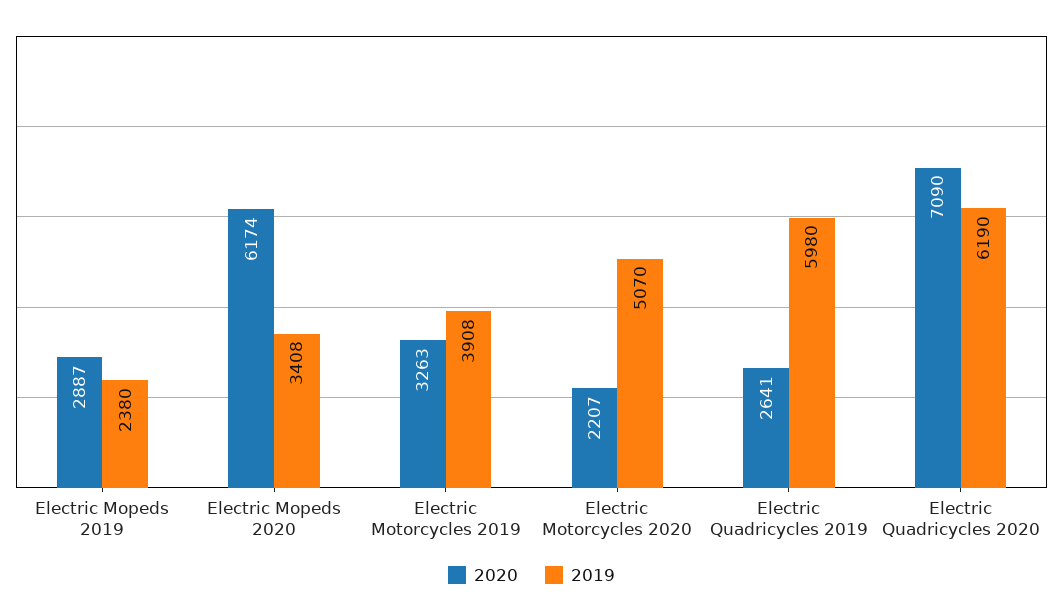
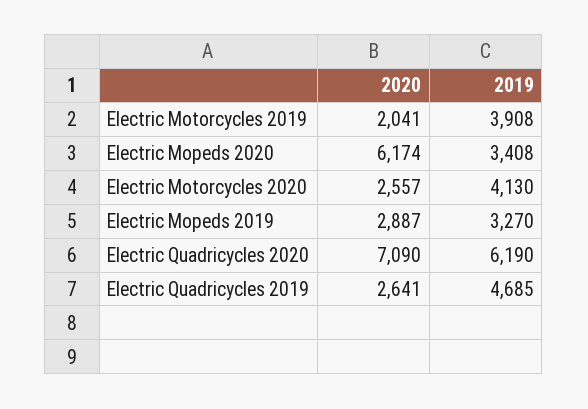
  {
    "2020": {
      "Electric Mopeds 2019": 2887,
      "Electric Mopeds 2020": 6174,
-     "Electric Motorcycles 2019": 3263,
+     "Electric Motorcycles 2019": 2041,
-     "Electric Motorcycles 2020": 2207,
+     "Electric Motorcycles 2020": 2557,
      "Electric Quadricycles 2019": 2641,
      "Electric Quadricycles 2020": 7090
    },
    "2019": {
-     "Electric Mopeds 2019": 2380,
+     "Electric Mopeds 2019": 3270,
      "Electric Mopeds 2020": 3408,
      "Electric Motorcycles 2019": 3908,
-     "Electric Motorcycles 2020": 5070,
+     "Electric Motorcycles 2020": 4130,
-     "Electric Quadricycles 2019": 5980,
+     "Electric Quadricycles 2019": 4685,
      "Electric Quadricycles 2020": 6190
    }
  }

